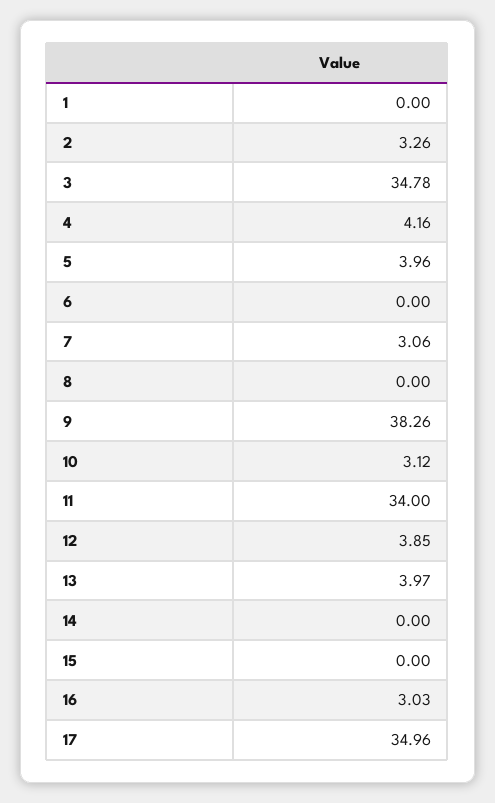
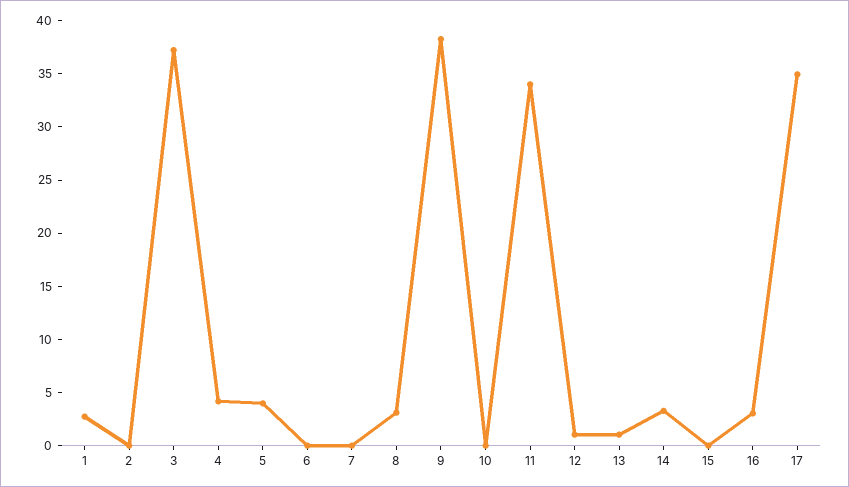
  {
-   "1": 0,
+   "1": 3,
-   "2": 3.26,
+   "2": 0,
-   "3": 34.78,
+   "3": 37,
    "4": 4.16,
    "5": 3.96,
    "6": 0,
-   "7": 3.06,
+   "7": 0,
-   "8": 0,
+   "8": 3,
    "9": 38.26,
-   "10": 3.12,
+   "10": 0,
    "11": 34,
-   "12": 3.85,
+   "12": 1,
-   "13": 3.97,
+   "13": 1,
-   "14": 0,
+   "14": 3,
    "15": 0,
    "16": 3.03,
    "17": 34.96
  }

